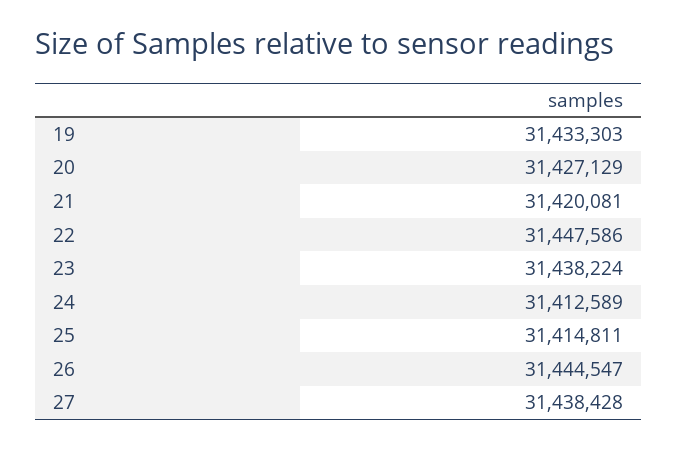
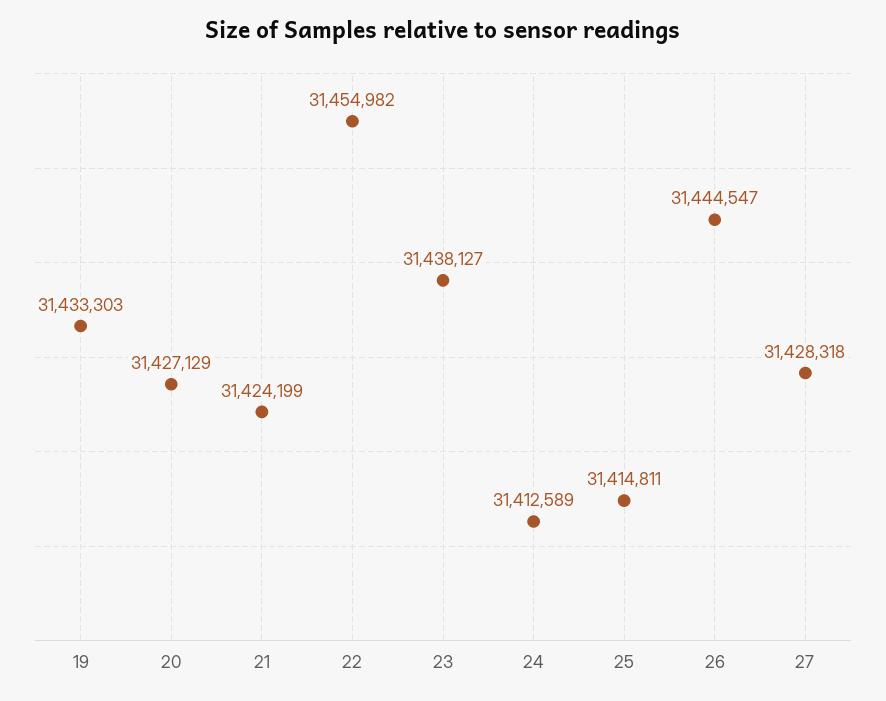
  {
    "19": 31433303,
    "20": 31427129,
-   "21": 31420081,
+   "21": 31424199,
-   "22": 31447586,
+   "22": 31454982,
-   "23": 31438224,
+   "23": 31438127,
    "24": 31412589,
    "25": 31414811,
    "26": 31444547,
-   "27": 31438428
+   "27": 31428318
  }

